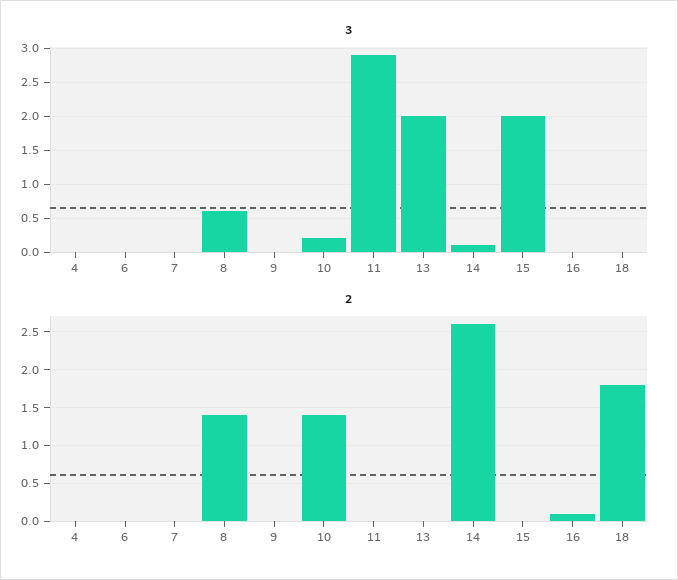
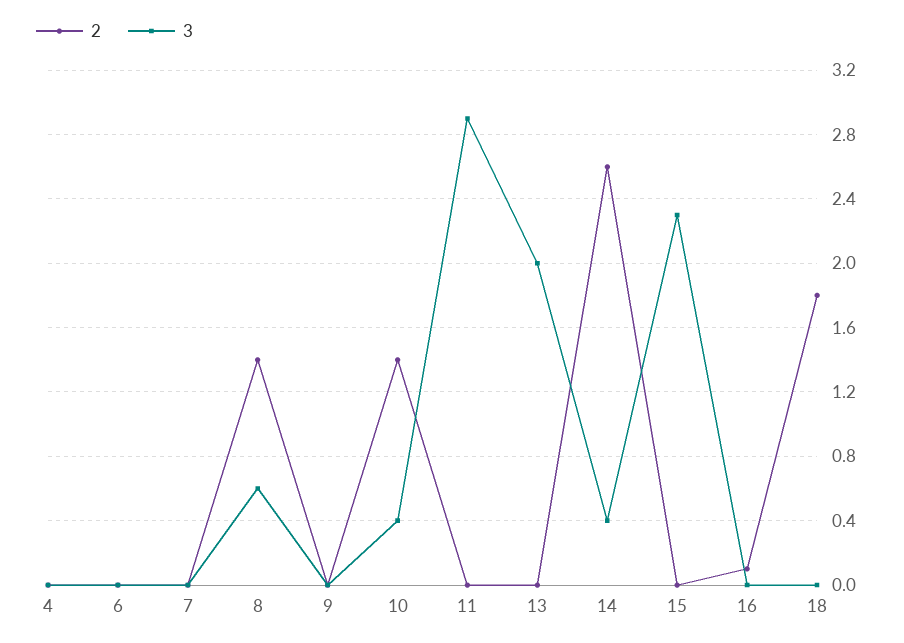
  {
    "3": {
      "4": 0,
      "6": 0,
      "7": 0,
      "8": 0.6,
      "9": 0,
-     "10": 0.2,
+     "10": 0.4,
      "11": 2.9,
      "13": 2,
-     "14": 0.1,
+     "14": 0.4,
-     "15": 2,
+     "15": 2.3,
      "16": 0,
      "18": 0
    },
    "2": {
      "4": 0,
      "6": 0,
      "7": 0,
      "8": 1.4,
      "9": 0,
      "10": 1.4,
      "11": 0,
      "13": 0,
      "14": 2.6,
      "15": 0,
      "16": 0.1,
      "18": 1.8
    }
  }

